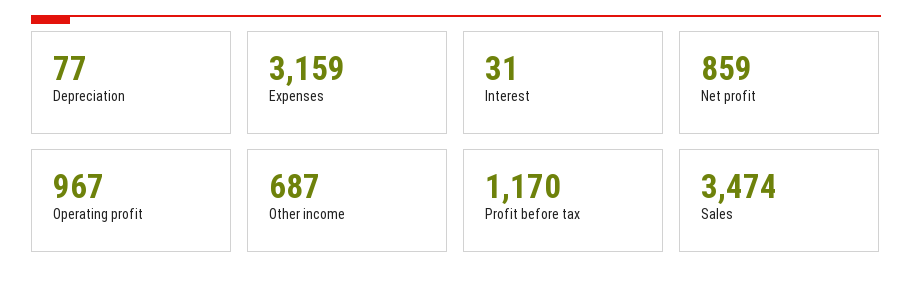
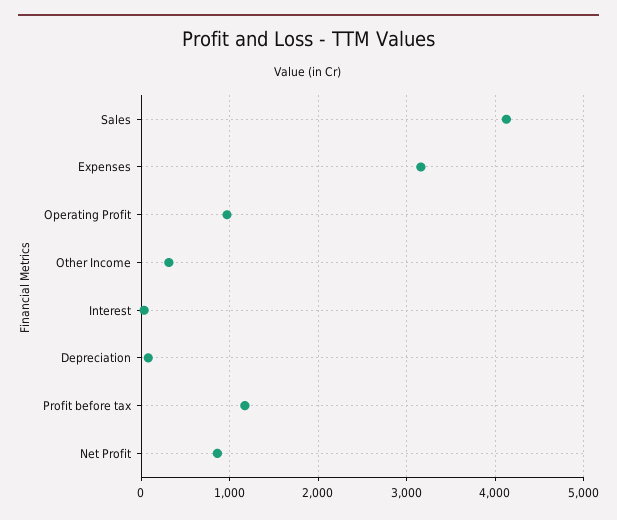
  {
    "Depreciation": 77,
    "Expenses": 3159,
    "Interest": 31,
    "Net profit": 859,
    "Operating profit": 967,
-   "Other income": 687,
+   "Other income": 300,
    "Profit before tax": 1170,
-   "Sales": 3474
+   "Sales": 4100
  }

